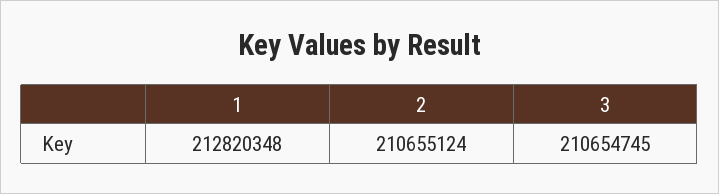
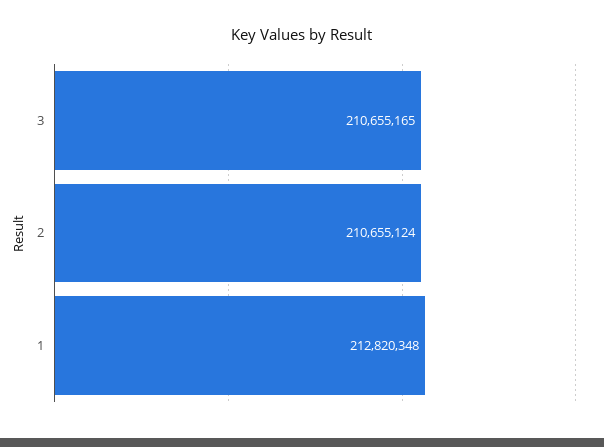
  {
    "1": 212820348,
    "2": 210655124,
-   "3": 210654745
+   "3": 210655165
  }

